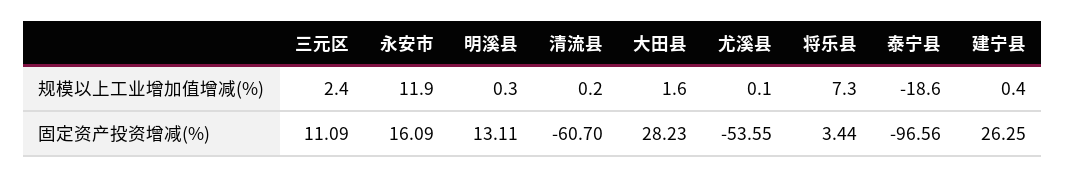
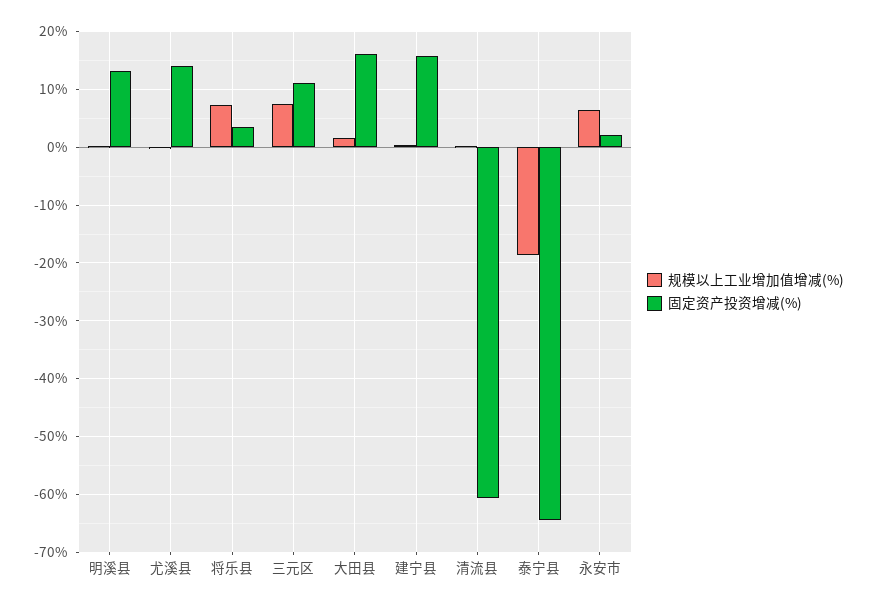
  {
    "规模以上工业增加值增减(%)": {
-     "三元区": 2.4,
+     "三元区": 8,
-     "永安市": 11.9,
+     "永安市": 6,
      "明溪县": 0.3,
      "清流县": 0.2,
      "大田县": 1.6,
      "尤溪县": 0.1,
      "将乐县": 7.3,
      "泰宁县": -18.6,
      "建宁县": 0.4
    },
    "固定资产投资增减(%)": {
      "三元区": 11.09,
-     "永安市": 16.09,
+     "永安市": 2,
      "明溪县": 13.11,
      "清流县": -60.7,
-     "大田县": 28.23,
+     "大田县": 16,
-     "尤溪县": -53.55,
+     "尤溪县": 14,
      "将乐县": 3.44,
-     "泰宁县": -96.56,
+     "泰宁县": -64,
-     "建宁县": 26.25
+     "建宁县": 16
    }
  }

